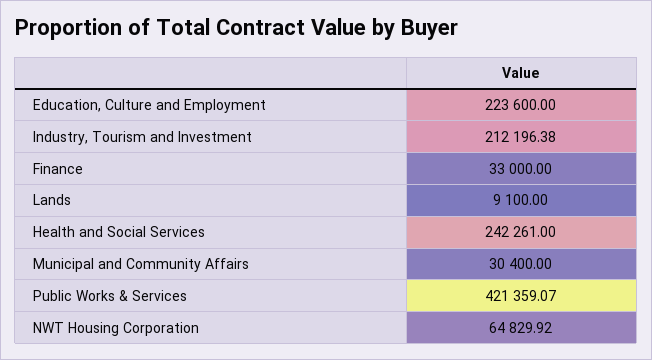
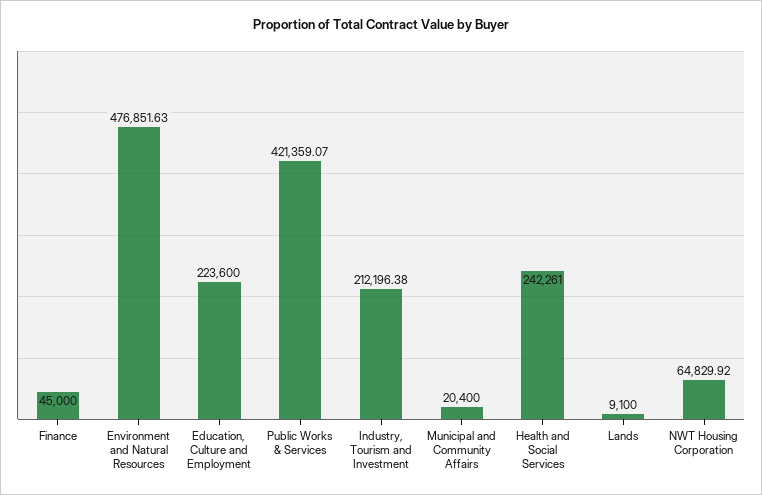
  {
    "Education, Culture and Employment": 223600,
    "Industry, Tourism and Investment": 212196.38,
-   "Finance": 33000,
+   "Finance": 45000,
    "Lands": 9100,
    "Health and Social Services": 242261,
-   "Municipal and Community Affairs": 30400,
+   "Municipal and Community Affairs": 20400,
    "Public Works & Services": 421359.07,
-   "NWT Housing Corporation": 64829.92
+   "NWT Housing Corporation": 64829.92,
+   "Environment and Natural Resources": 476851.63
  }

